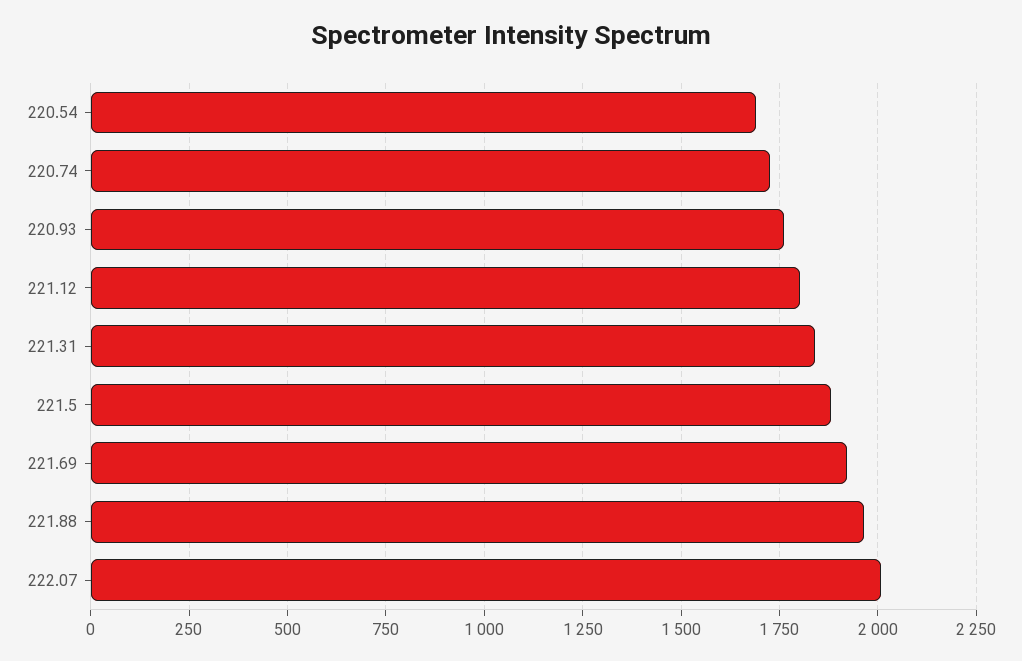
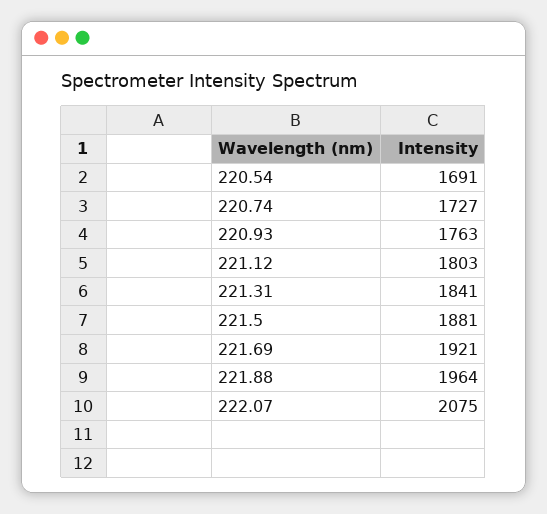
  {
    "220.54": 1691,
    "220.74": 1727,
    "220.93": 1763,
    "221.12": 1803,
    "221.31": 1841,
    "221.5": 1881,
    "221.69": 1921,
    "221.88": 1964,
-   "222.07": 2000
+   "222.07": 2075
  }

